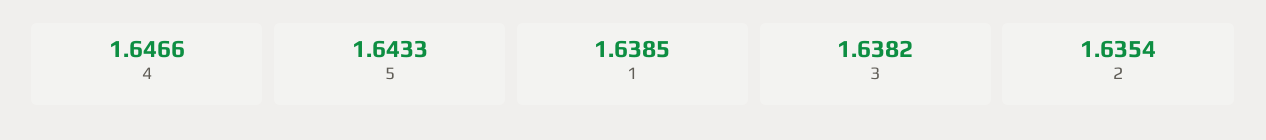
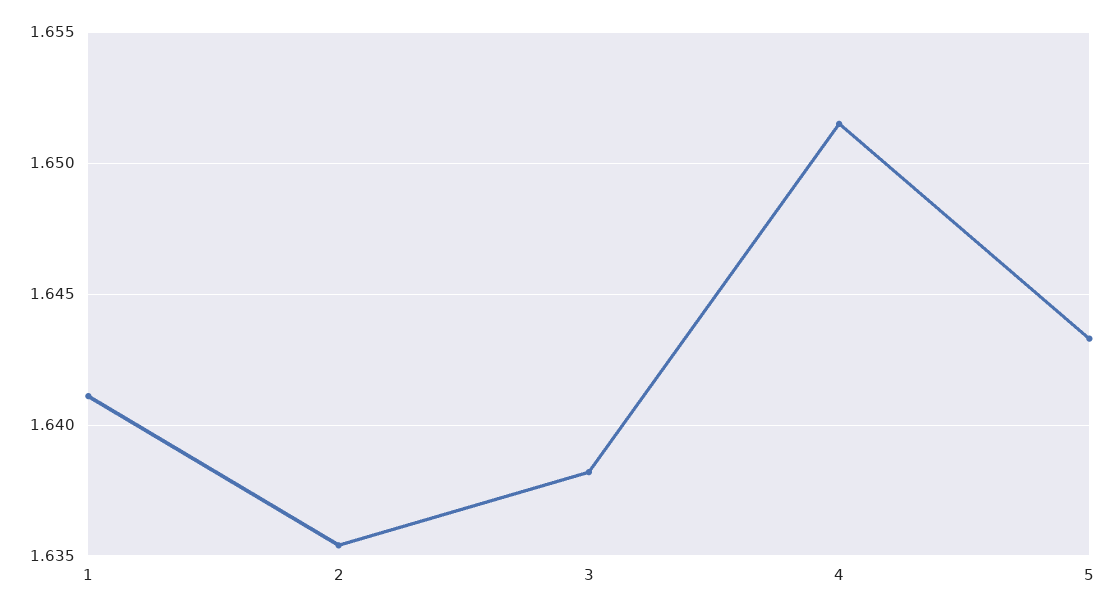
  {
-   "4": 1.6466,
+   "4": 1.6515,
    "5": 1.6433,
-   "1": 1.6385,
+   "1": 1.641,
    "3": 1.6382,
    "2": 1.6354
  }

